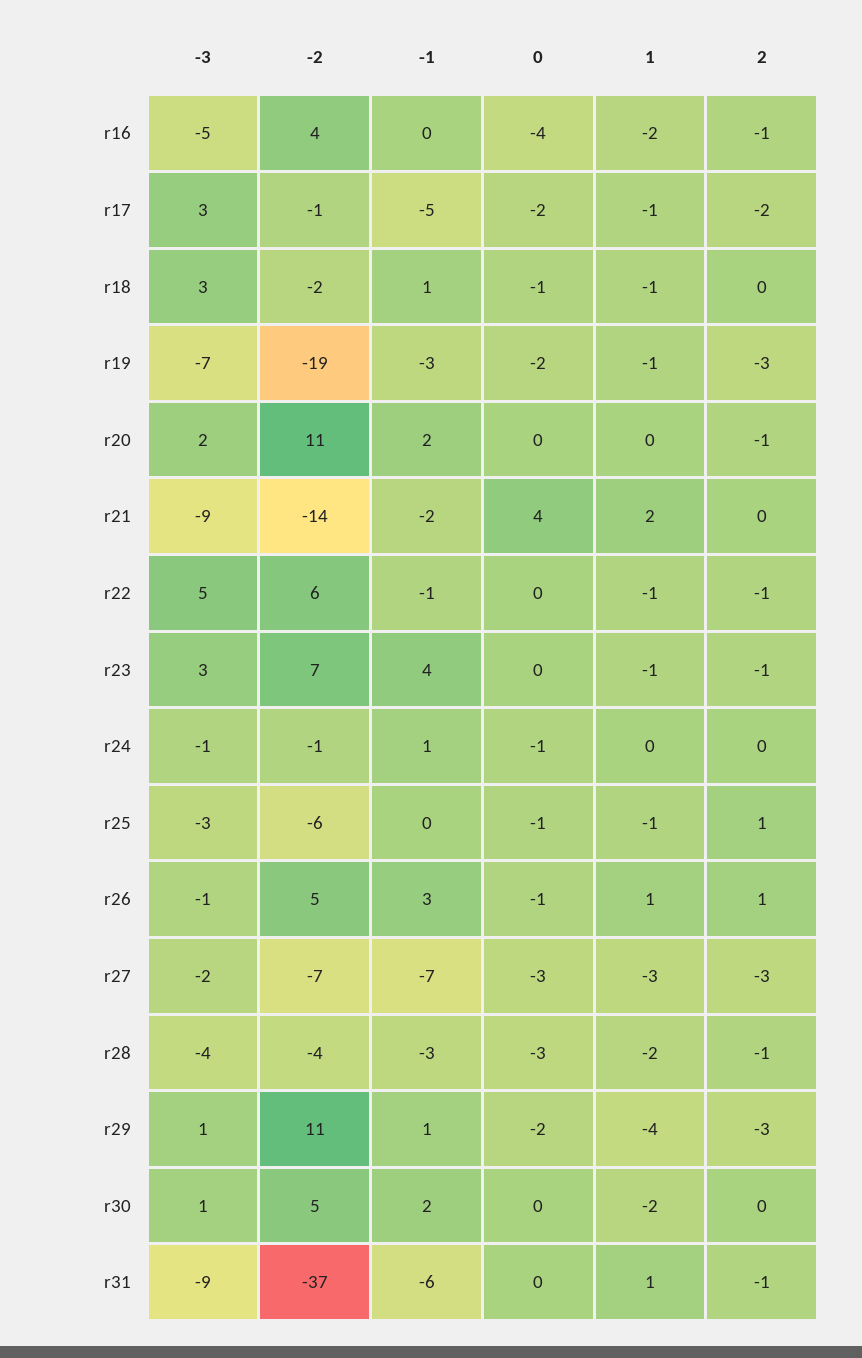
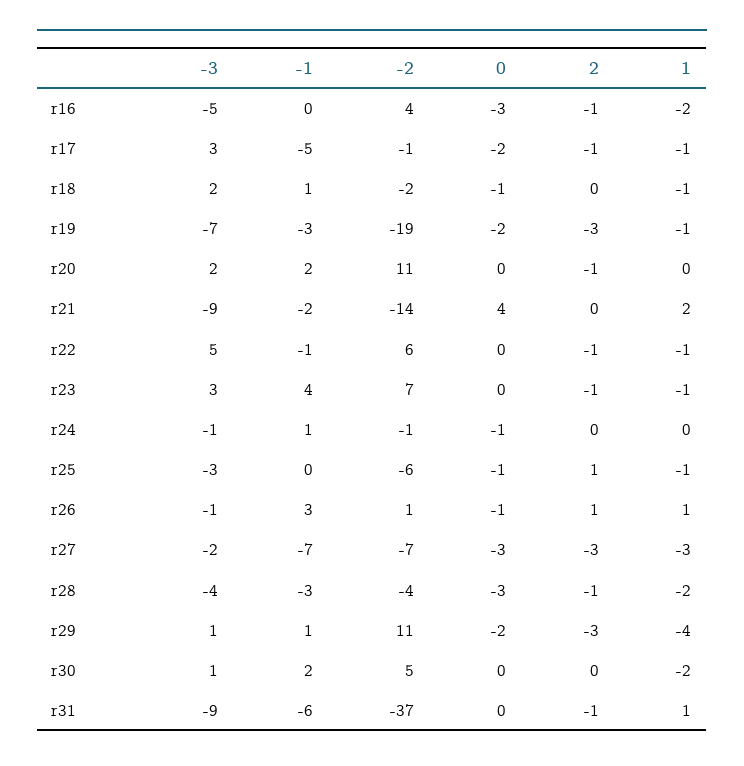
  {
    "-3": {
      "r16": -5,
      "r17": 3,
-     "r18": 3,
+     "r18": 2,
      "r19": -7,
      "r20": 2,
      "r21": -9,
      "r22": 5,
      "r23": 3,
      "r24": -1,
      "r25": -3,
      "r26": -1,
      "r27": -2,
      "r28": -4,
      "r29": 1,
      "r30": 1,
      "r31": -9
    },
    "-2": {
      "r16": 4,
      "r17": -1,
      "r18": -2,
      "r19": -19,
      "r20": 11,
      "r21": -14,
      "r22": 6,
      "r23": 7,
      "r24": -1,
      "r25": -6,
-     "r26": 5,
+     "r26": 1,
      "r27": -7,
      "r28": -4,
      "r29": 11,
      "r30": 5,
      "r31": -37
    },
    "-1": {
      "r16": 0,
      "r17": -5,
      "r18": 1,
      "r19": -3,
      "r20": 2,
      "r21": -2,
      "r22": -1,
      "r23": 4,
      "r24": 1,
      "r25": 0,
      "r26": 3,
      "r27": -7,
      "r28": -3,
      "r29": 1,
      "r30": 2,
      "r31": -6
    },
    "0": {
-     "r16": -4,
+     "r16": -3,
      "r17": -2,
      "r18": -1,
      "r19": -2,
      "r20": 0,
      "r21": 4,
      "r22": 0,
      "r23": 0,
      "r24": -1,
      "r25": -1,
      "r26": -1,
      "r27": -3,
      "r28": -3,
      "r29": -2,
      "r30": 0,
      "r31": 0
    },
    "1": {
      "r16": -2,
      "r17": -1,
      "r18": -1,
      "r19": -1,
      "r20": 0,
      "r21": 2,
      "r22": -1,
      "r23": -1,
      "r24": 0,
      "r25": -1,
      "r26": 1,
      "r27": -3,
      "r28": -2,
      "r29": -4,
      "r30": -2,
      "r31": 1
    },
    "2": {
      "r16": -1,
-     "r17": -2,
+     "r17": -1,
      "r18": 0,
      "r19": -3,
      "r20": -1,
      "r21": 0,
      "r22": -1,
      "r23": -1,
      "r24": 0,
      "r25": 1,
      "r26": 1,
      "r27": -3,
      "r28": -1,
      "r29": -3,
      "r30": 0,
      "r31": -1
    }
  }

